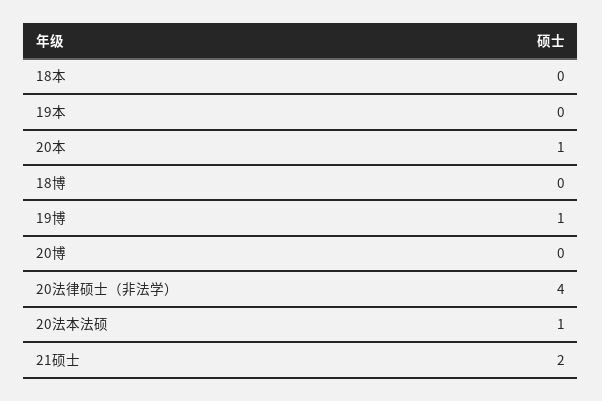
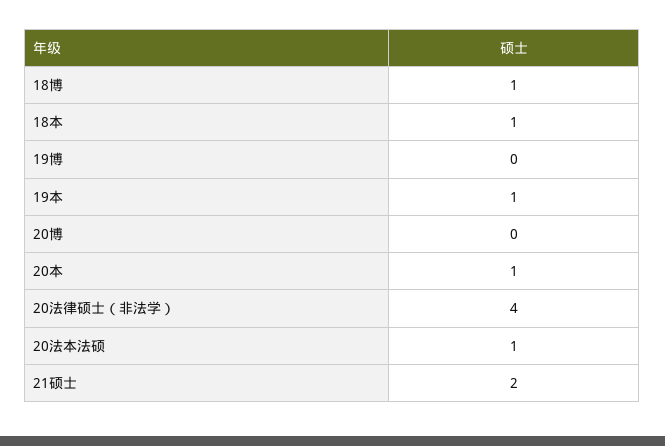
  {
-   "18本": 0,
+   "18本": 1,
-   "19本": 0,
+   "19本": 1,
    "20本": 1,
-   "18博": 0,
+   "18博": 1,
-   "19博": 1,
+   "19博": 0,
    "20博": 0,
    "20法律硕士（非法学）": 4,
    "20法本法硕": 1,
    "21硕士": 2
  }

